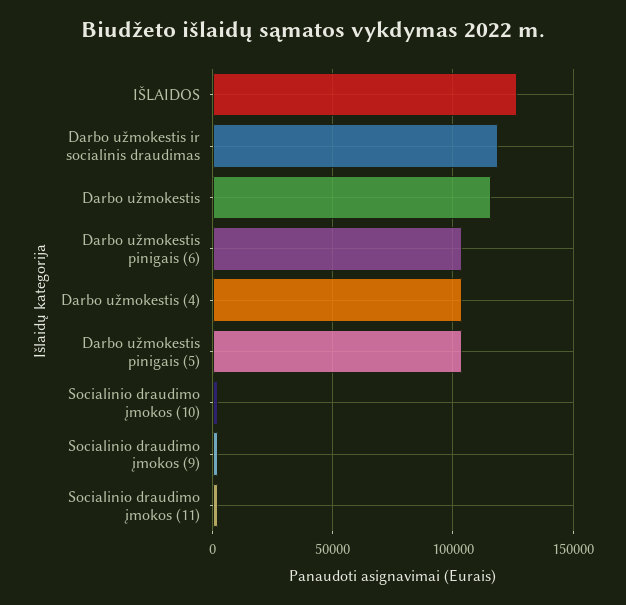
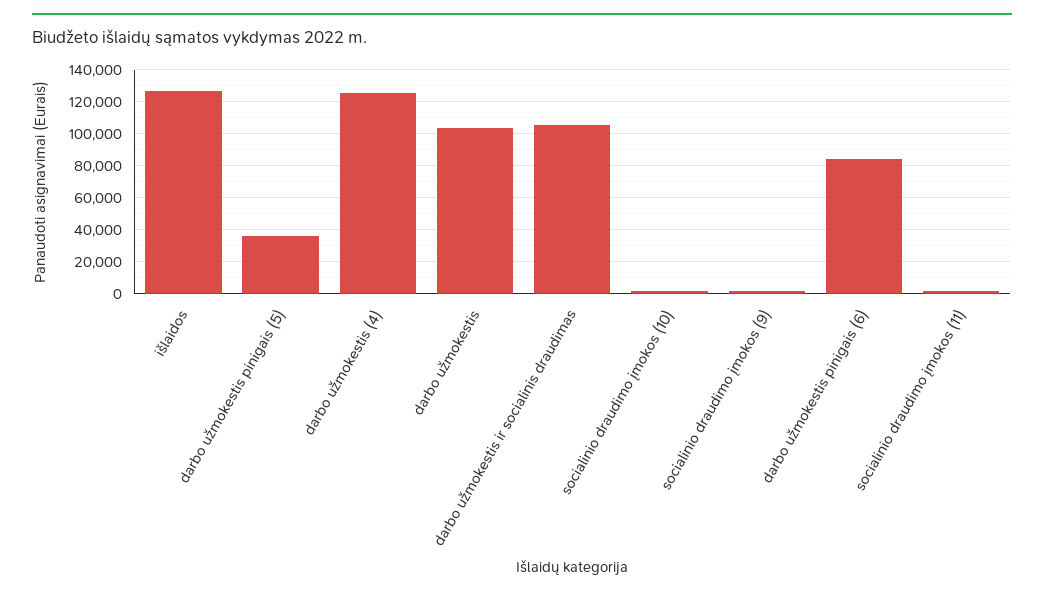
  {
    "IŠLAIDOS": 125000,
-   "Darbo užmokestis ir socialinis draudimas": 120000,
+   "Darbo užmokestis ir socialinis draudimas": 105000,
-   "Darbo užmokestis": 115000,
+   "Darbo užmokestis": 105000,
-   "Darbo užmokestis pinigais (6)": 105000,
+   "Darbo užmokestis pinigais (6)": 85000,
-   "Darbo užmokestis (4)": 105000,
+   "Darbo užmokestis (4)": 125000,
-   "Darbo užmokestis pinigais (5)": 105000,
+   "Darbo užmokestis pinigais (5)": 35000,
    "Socialinio draudimo įmokos (10)": 0,
    "Socialinio draudimo įmokos (9)": 0,
    "Socialinio draudimo įmokos (11)": 0
  }

